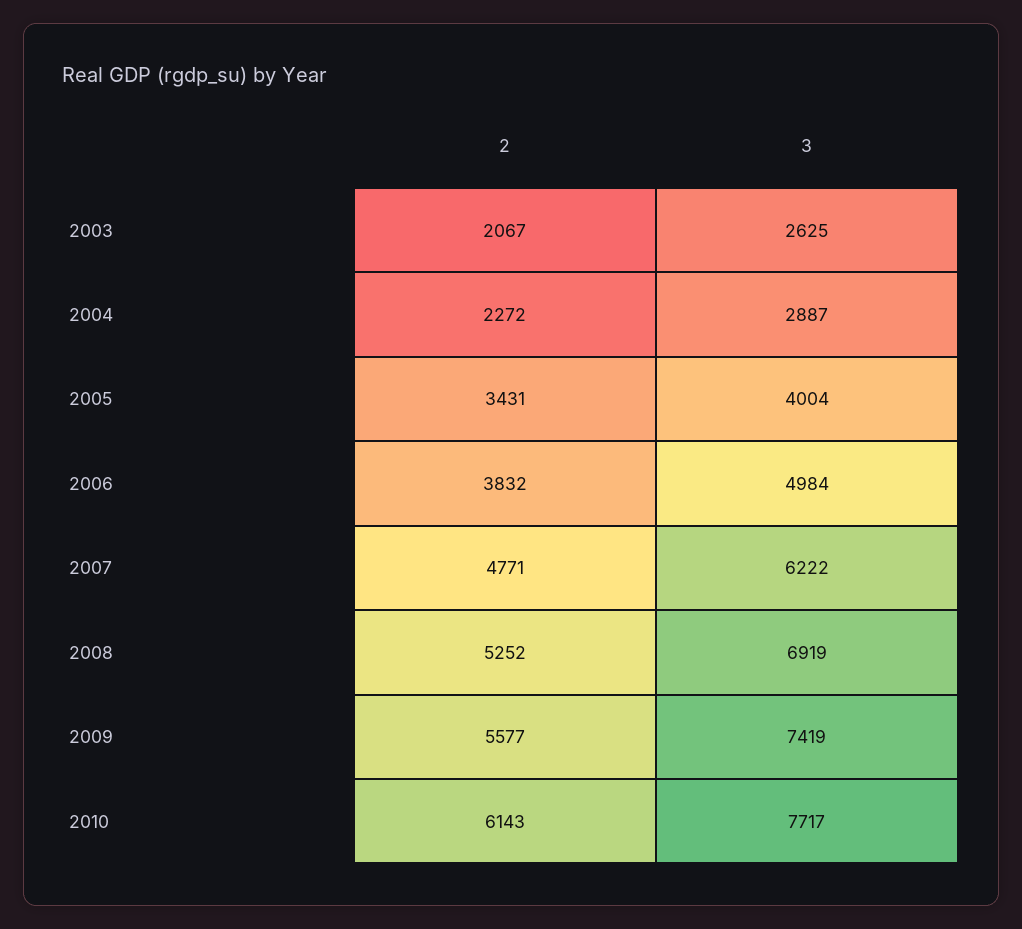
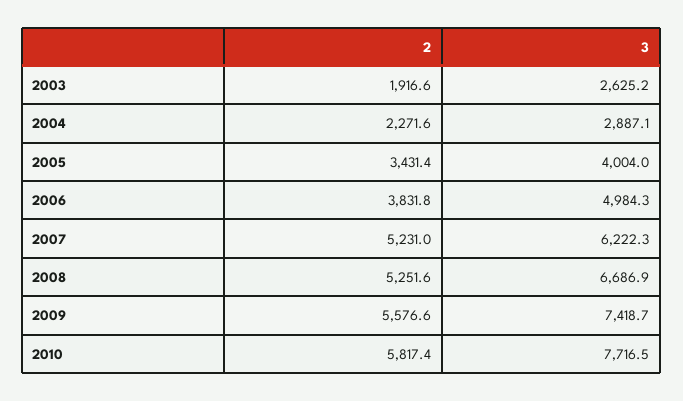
  {
    "2": {
-     "2003": 2067,
+     "2003": 1916.6,
      "2004": 2271.6,
      "2005": 3431.4,
      "2006": 3831.8,
-     "2007": 4771,
+     "2007": 5231,
      "2008": 5251.6,
      "2009": 5576.6,
-     "2010": 6143
+     "2010": 5817.4
    },
    "3": {
      "2003": 2625.2,
      "2004": 2887.1,
      "2005": 4004,
      "2006": 4984.3,
      "2007": 6222.3,
-     "2008": 6919,
+     "2008": 6686.9,
      "2009": 7418.7,
      "2010": 7716.5
    }
  }

